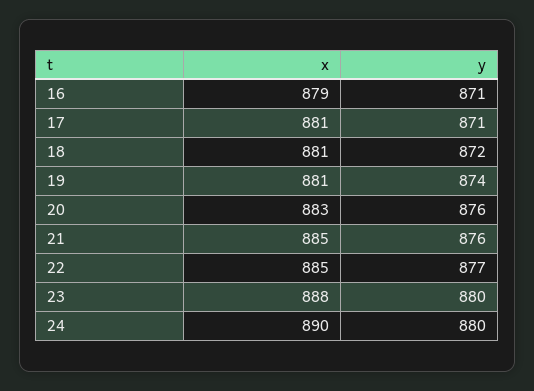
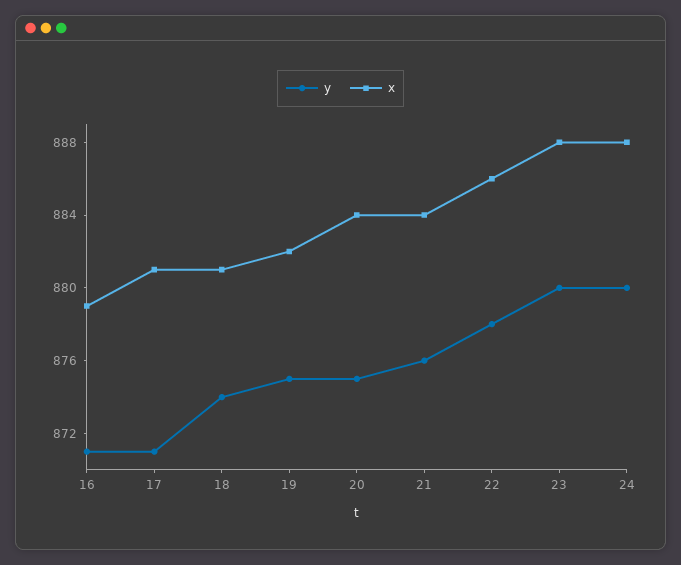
  {
    "x": {
      "16": 879,
      "17": 881,
      "18": 881,
-     "19": 881,
+     "19": 882,
-     "20": 883,
+     "20": 884,
-     "21": 885,
+     "21": 884,
-     "22": 885,
+     "22": 886,
      "23": 888,
-     "24": 890
+     "24": 888
    },
    "y": {
      "16": 871,
      "17": 871,
-     "18": 872,
+     "18": 874,
-     "19": 874,
+     "19": 875,
-     "20": 876,
+     "20": 875,
      "21": 876,
-     "22": 877,
+     "22": 878,
      "23": 880,
      "24": 880
    }
  }

